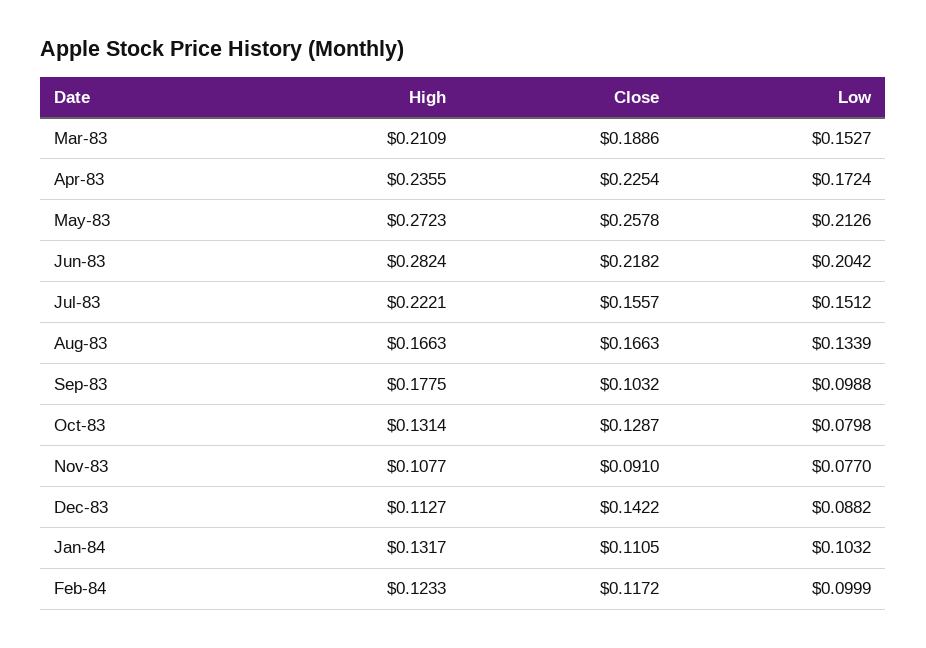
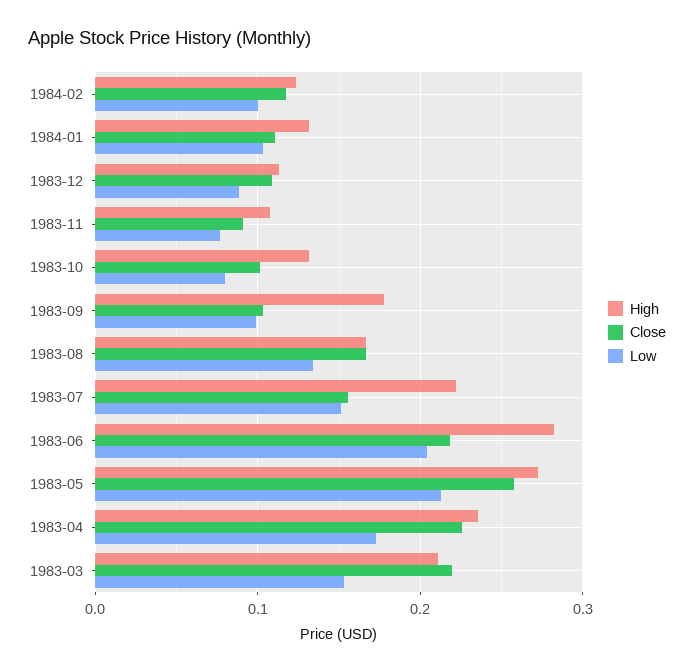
  {
    "High": {
      "Mar-83": 0.2109,
      "Apr-83": 0.2355,
      "May-83": 0.2723,
      "Jun-83": 0.2824,
      "Jul-83": 0.2221,
      "Aug-83": 0.1663,
      "Sep-83": 0.1775,
      "Oct-83": 0.1314,
      "Nov-83": 0.1077,
      "Dec-83": 0.1127,
      "Jan-84": 0.1317,
      "Feb-84": 0.1233
    },
    "Close": {
-     "Mar-83": 0.1886,
+     "Mar-83": 0.22,
      "Apr-83": 0.2254,
      "May-83": 0.2578,
      "Jun-83": 0.2182,
      "Jul-83": 0.1557,
      "Aug-83": 0.1663,
      "Sep-83": 0.1032,
-     "Oct-83": 0.1287,
+     "Oct-83": 0.1,
      "Nov-83": 0.091,
-     "Dec-83": 0.1422,
+     "Dec-83": 0.11,
      "Jan-84": 0.1105,
      "Feb-84": 0.1172
    },
    "Low": {
      "Mar-83": 0.1527,
      "Apr-83": 0.1724,
      "May-83": 0.2126,
      "Jun-83": 0.2042,
      "Jul-83": 0.1512,
      "Aug-83": 0.1339,
      "Sep-83": 0.0988,
      "Oct-83": 0.0798,
      "Nov-83": 0.077,
      "Dec-83": 0.0882,
      "Jan-84": 0.1032,
      "Feb-84": 0.0999
    }
  }

